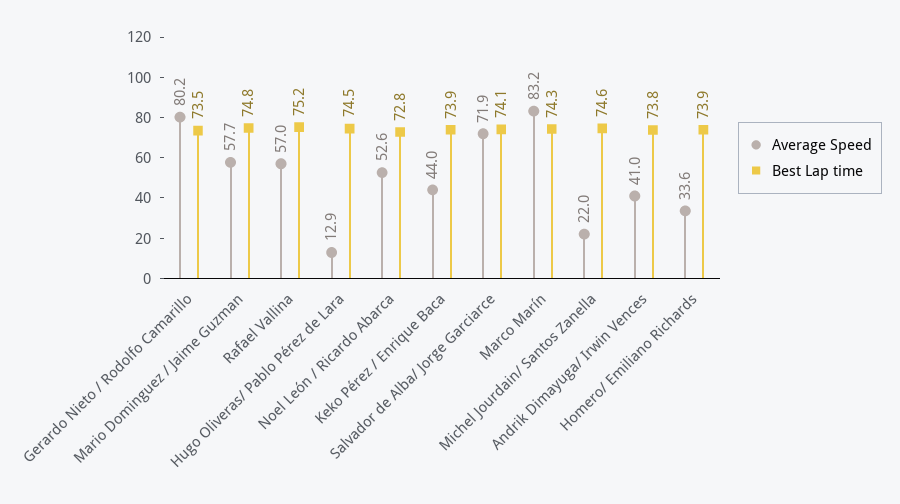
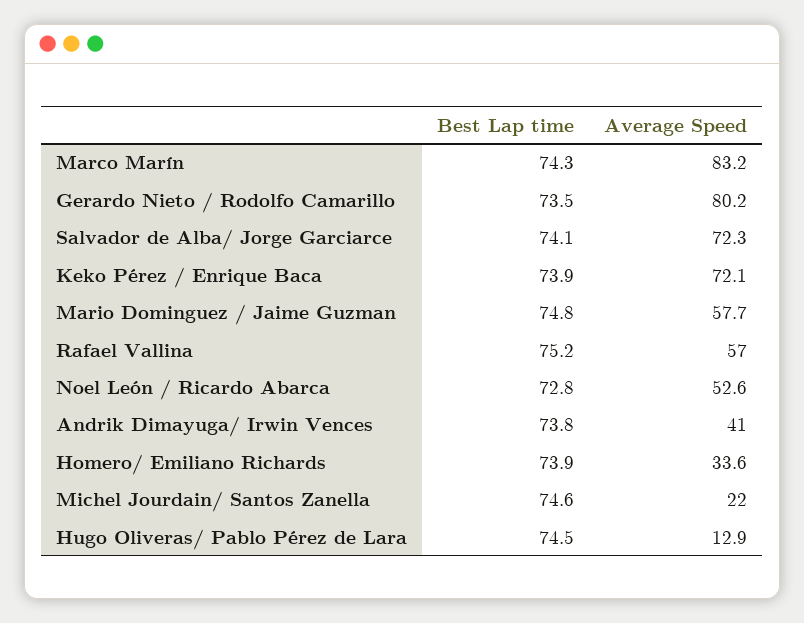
  {
    "Average Speed": {
      "Gerardo Nieto / Rodolfo Camarillo": 80.2,
      "Mario Dominguez / Jaime Guzman": 57.7,
      "Rafael Vallina": 57,
      "Hugo Oliveras/ Pablo Pérez de Lara": 12.9,
      "Noel León / Ricardo Abarca": 52.6,
-     "Keko Pérez / Enrique Baca": 44,
+     "Keko Pérez / Enrique Baca": 72.1,
-     "Salvador de Alba/ Jorge Garciarce": 71.9,
+     "Salvador de Alba/ Jorge Garciarce": 72.3,
      "Marco Marín": 83.2,
      "Michel Jourdain/ Santos Zanella": 22,
      "Andrik Dimayuga/ Irwin Vences": 41,
      "Homero/ Emiliano Richards": 33.6
    },
    "Best Lap time": {
      "Gerardo Nieto / Rodolfo Camarillo": 73.5,
      "Mario Dominguez / Jaime Guzman": 74.8,
      "Rafael Vallina": 75.2,
      "Hugo Oliveras/ Pablo Pérez de Lara": 74.5,
      "Noel León / Ricardo Abarca": 72.8,
      "Keko Pérez / Enrique Baca": 73.9,
      "Salvador de Alba/ Jorge Garciarce": 74.1,
      "Marco Marín": 74.3,
      "Michel Jourdain/ Santos Zanella": 74.6,
      "Andrik Dimayuga/ Irwin Vences": 73.8,
      "Homero/ Emiliano Richards": 73.9
    }
  }

